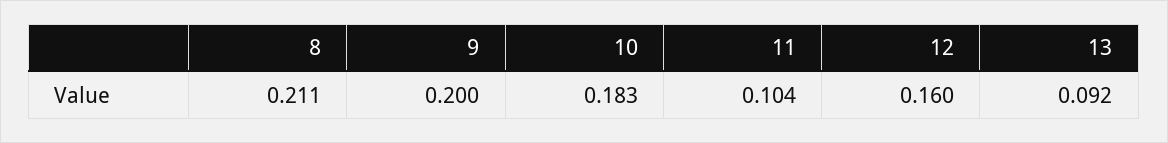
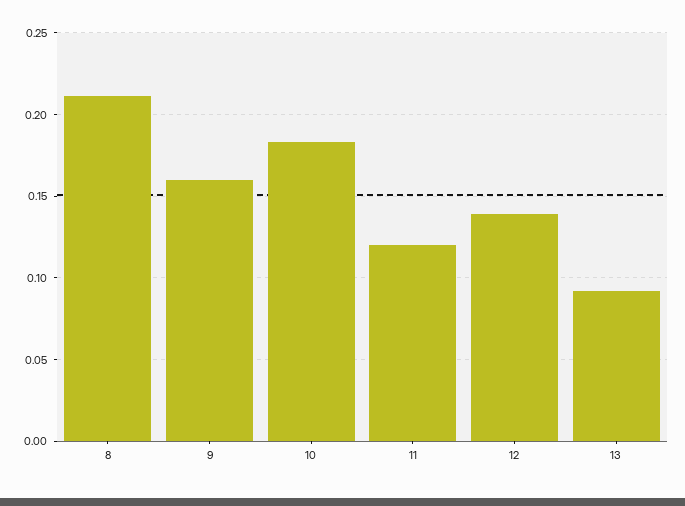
  {
    "8": 0.211,
-   "9": 0.2,
+   "9": 0.16,
    "10": 0.183,
-   "11": 0.104,
+   "11": 0.12,
-   "12": 0.16,
+   "12": 0.14,
    "13": 0.092
  }

